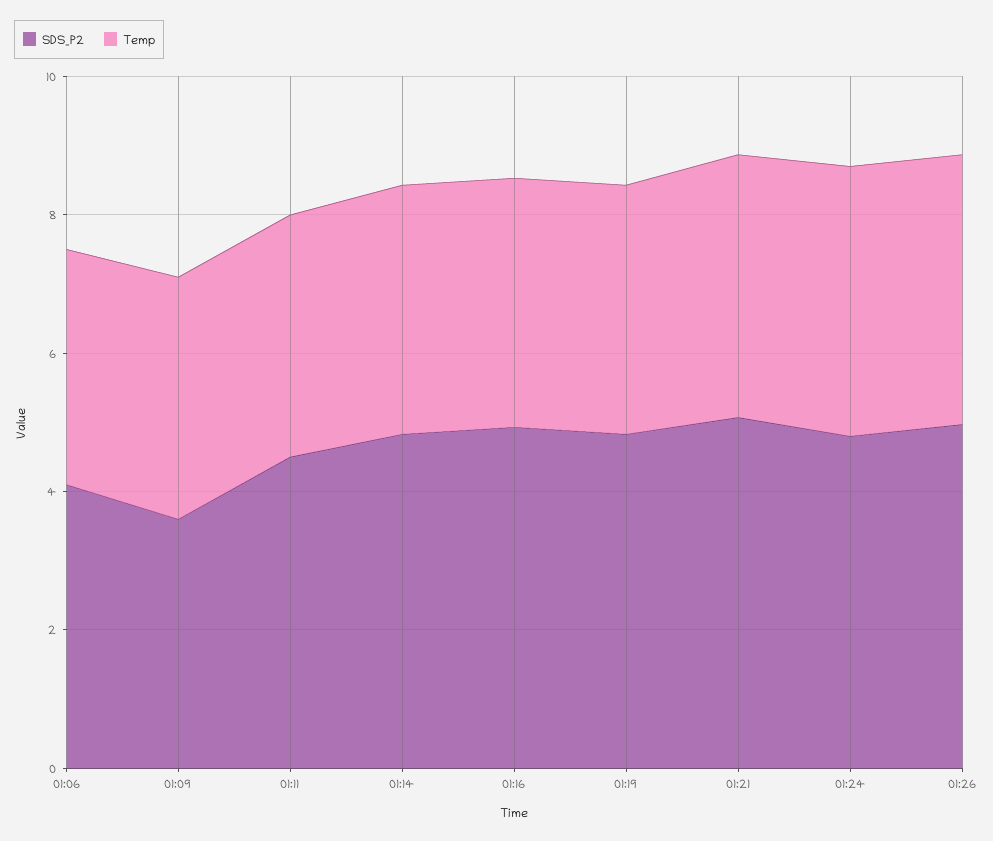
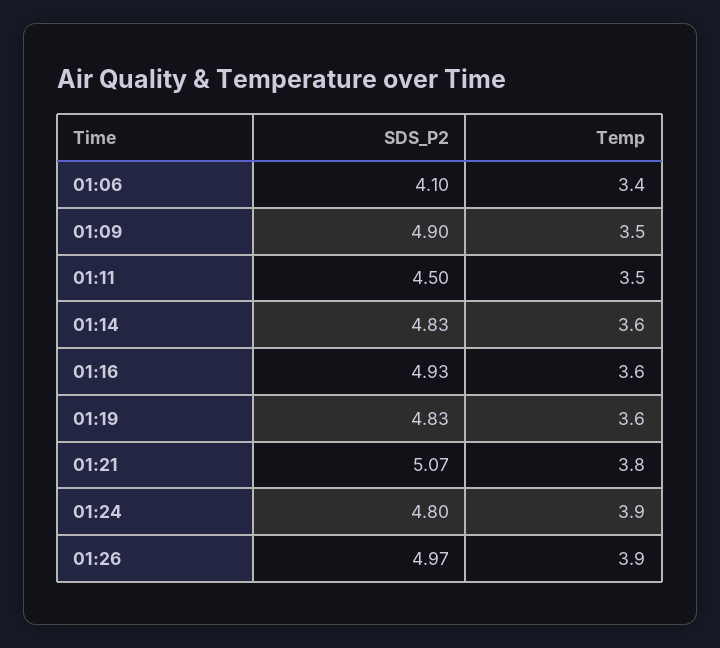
  {
    "SDS_P2": {
      "01:06": 4.1,
-     "01:09": 3.5,
+     "01:09": 4.9,
      "01:11": 4.5,
      "01:14": 4.83,
      "01:16": 4.93,
      "01:19": 4.83,
      "01:21": 5.07,
      "01:24": 4.8,
      "01:26": 4.97
    },
    "Temp": {
      "01:06": 3.4,
      "01:09": 3.5,
      "01:11": 3.5,
      "01:14": 3.6,
      "01:16": 3.6,
      "01:19": 3.6,
      "01:21": 3.8,
      "01:24": 3.9,
      "01:26": 3.9
    }
  }

